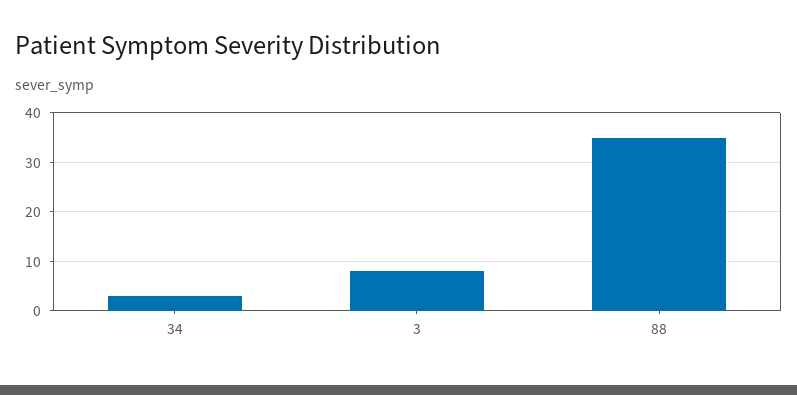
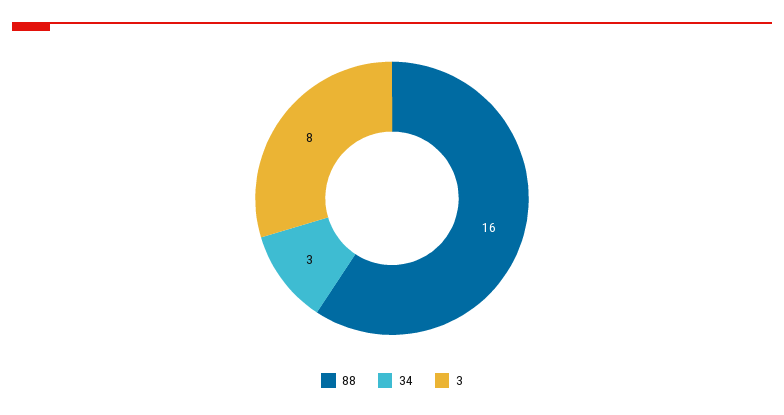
  {
    "34": 3,
    "3": 8,
-   "88": 35
+   "88": 16
  }

